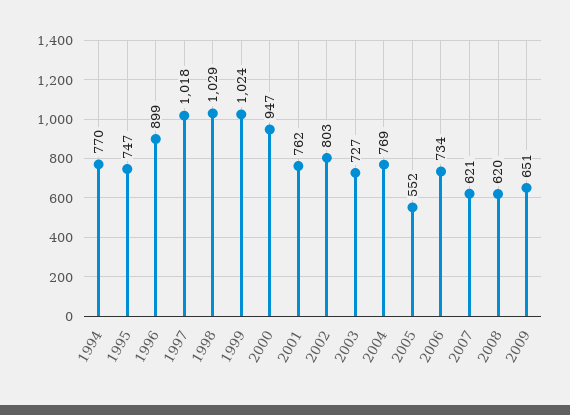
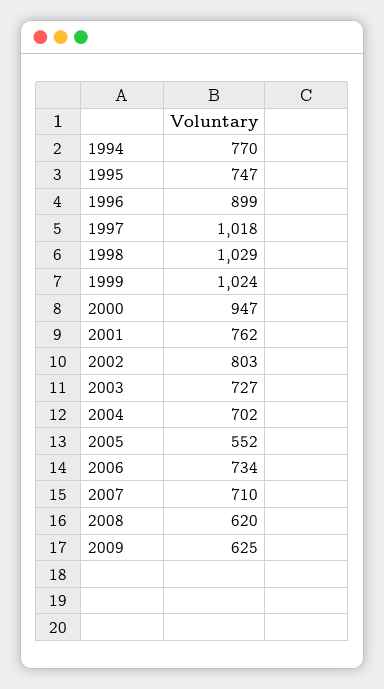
  {
    "1994": 770,
    "1995": 747,
    "1996": 899,
    "1997": 1018,
    "1998": 1029,
    "1999": 1024,
    "2000": 947,
    "2001": 762,
    "2002": 803,
    "2003": 727,
-   "2004": 769,
+   "2004": 702,
    "2005": 552,
    "2006": 734,
-   "2007": 621,
+   "2007": 710,
    "2008": 620,
-   "2009": 651
+   "2009": 625
  }

